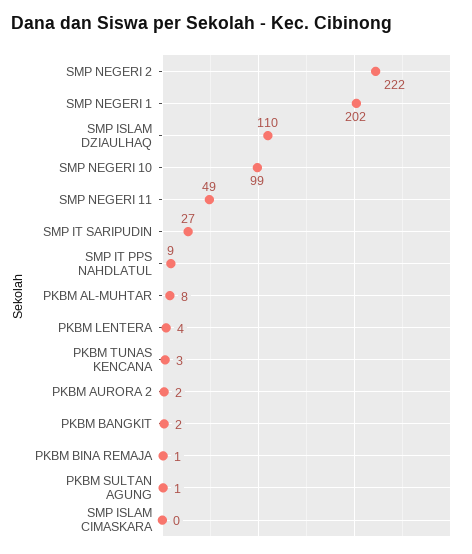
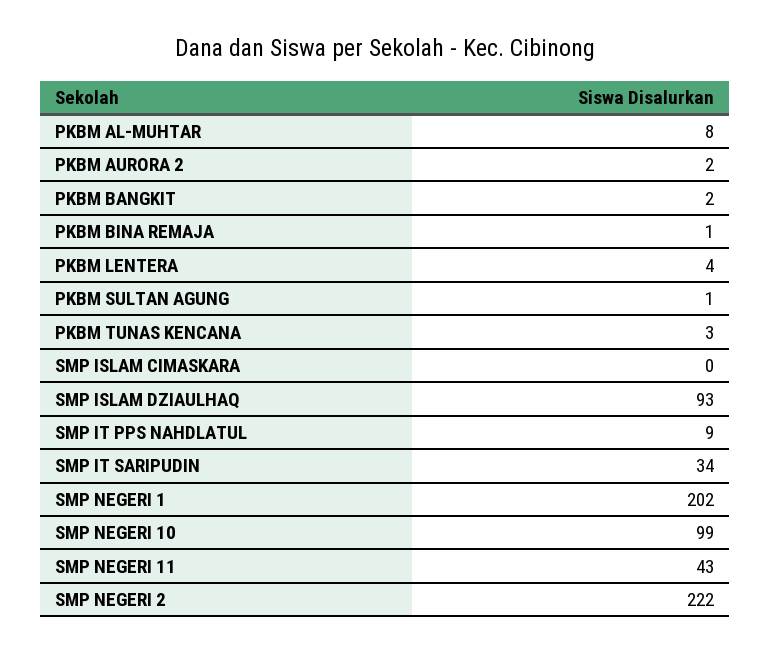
  {
    "SMP NEGERI 2": 222,
    "SMP NEGERI 1": 202,
-   "SMP ISLAM DZIAULHAQ": 110,
+   "SMP ISLAM DZIAULHAQ": 93,
    "SMP NEGERI 10": 99,
-   "SMP NEGERI 11": 49,
+   "SMP NEGERI 11": 43,
-   "SMP IT SARIPUDIN": 27,
+   "SMP IT SARIPUDIN": 34,
    "SMP IT PPS NAHDLATUL": 9,
    "PKBM AL-MUHTAR": 8,
    "PKBM LENTERA": 4,
    "PKBM TUNAS KENCANA": 3,
    "PKBM AURORA 2": 2,
    "PKBM BANGKIT": 2,
    "PKBM BINA REMAJA": 1,
    "PKBM SULTAN AGUNG": 1,
    "SMP ISLAM CIMASKARA": 0
  }

